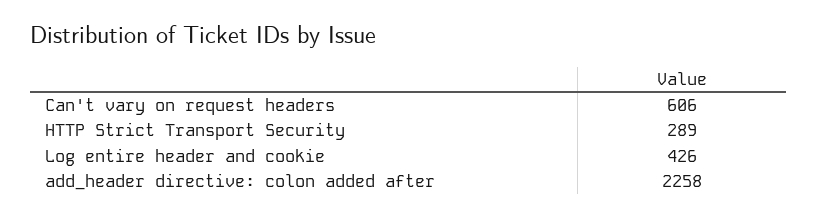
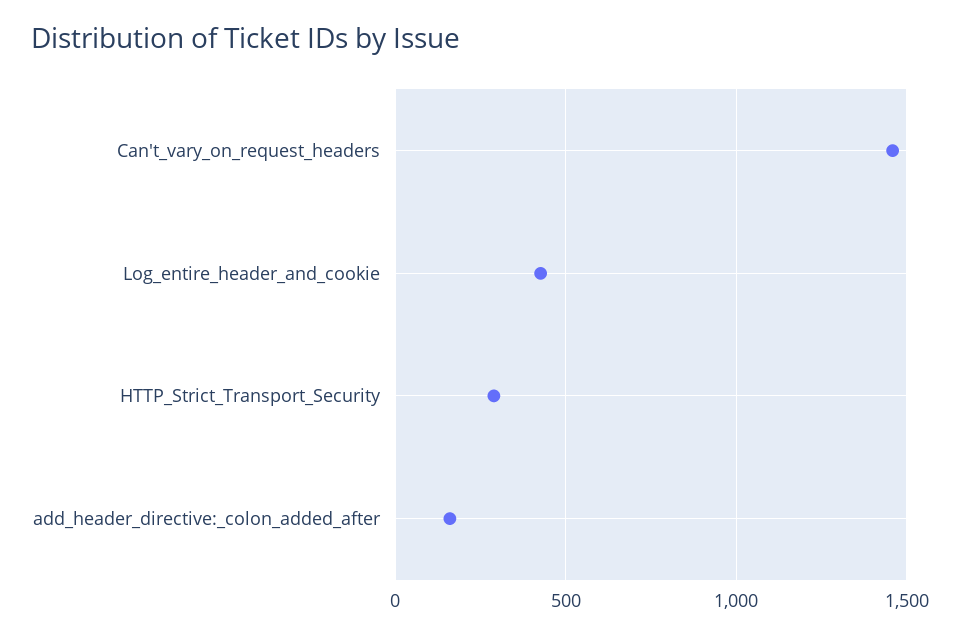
  {
-   "Can't vary on request headers": 606,
+   "Can't vary on request headers": 1450,
    "HTTP Strict Transport Security": 289,
    "Log entire header and cookie": 426,
-   "add_header directive: colon added after": 2258
+   "add_header directive: colon added after": 150
  }

